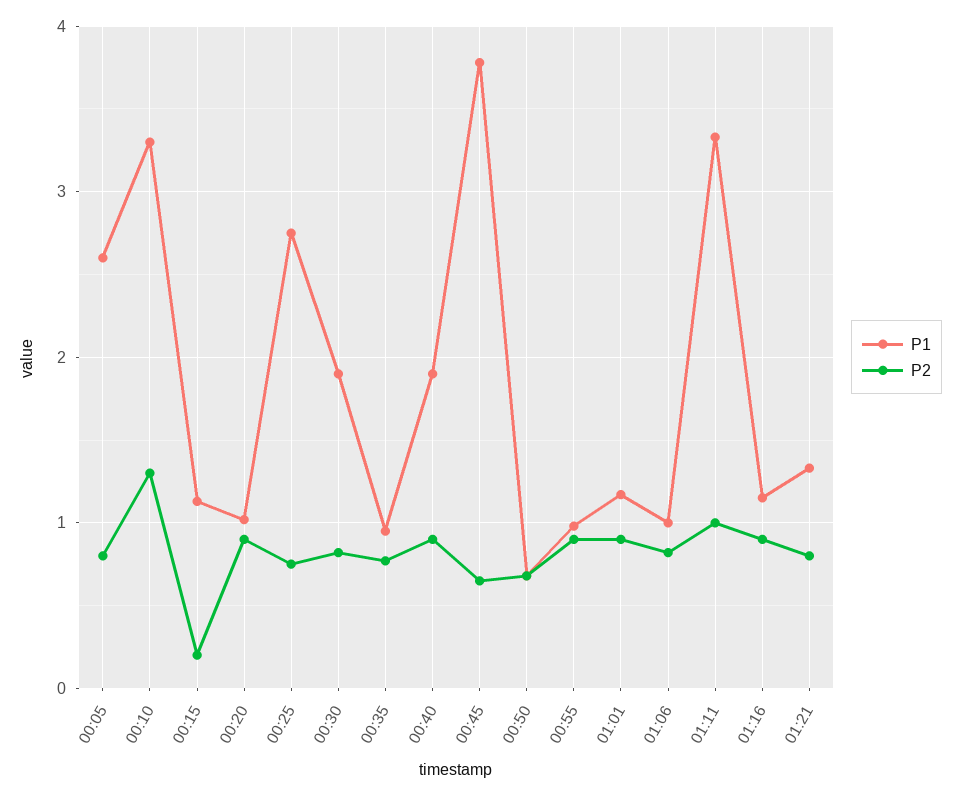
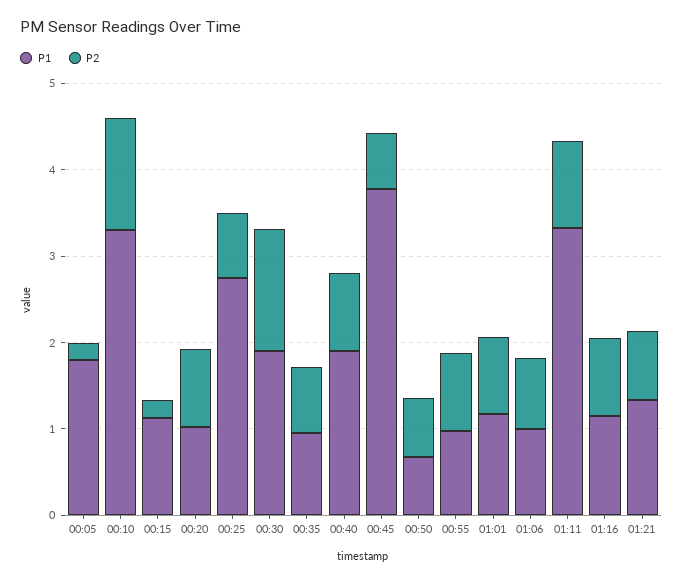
  {
    "P1": {
-     "00:05": 2.6,
+     "00:05": 1.8,
      "00:10": 3.3,
      "00:15": 1.1,
      "00:20": 1,
      "00:25": 2.8,
      "00:30": 1.9,
      "00:35": 1,
      "00:40": 1.9,
      "00:45": 3.8,
      "00:50": 0.7,
      "00:55": 1,
      "01:01": 1.2,
      "01:06": 1,
      "01:11": 3.3,
      "01:16": 1.2,
      "01:21": 1.3
    },
    "P2": {
-     "00:05": 0.8,
+     "00:05": 0.2,
      "00:10": 1.3,
      "00:15": 0.2,
      "00:20": 0.9,
      "00:25": 0.8,
-     "00:30": 0.8,
+     "00:30": 1.4,
      "00:35": 0.8,
      "00:40": 0.9,
      "00:45": 0.7,
      "00:50": 0.7,
      "00:55": 0.9,
      "01:01": 0.9,
      "01:06": 0.8,
      "01:11": 1,
      "01:16": 0.9,
      "01:21": 0.8
    }
  }

